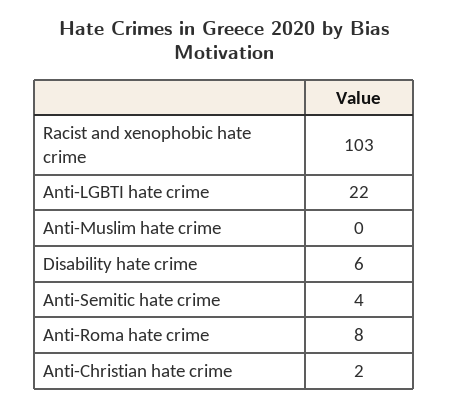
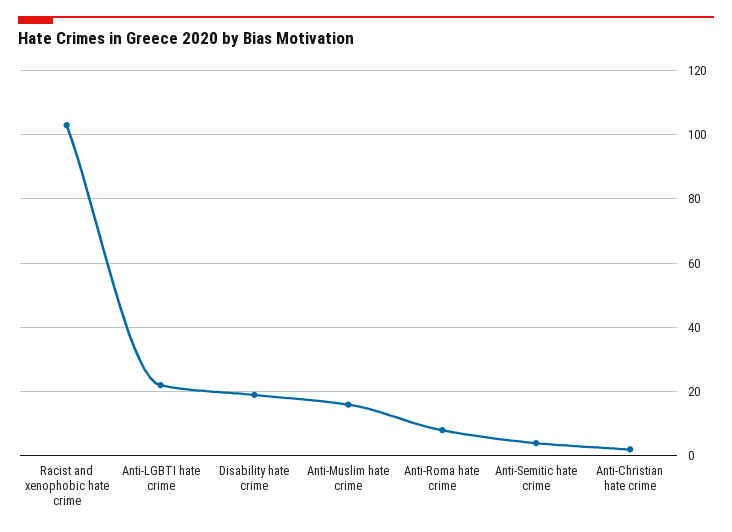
  {
    "Racist and xenophobic hate crime": 103,
    "Anti-LGBTI hate crime": 22,
-   "Anti-Muslim hate crime": 0,
+   "Anti-Muslim hate crime": 15,
-   "Disability hate crime": 6,
+   "Disability hate crime": 20,
    "Anti-Semitic hate crime": 4,
    "Anti-Roma hate crime": 8,
    "Anti-Christian hate crime": 2
  }

